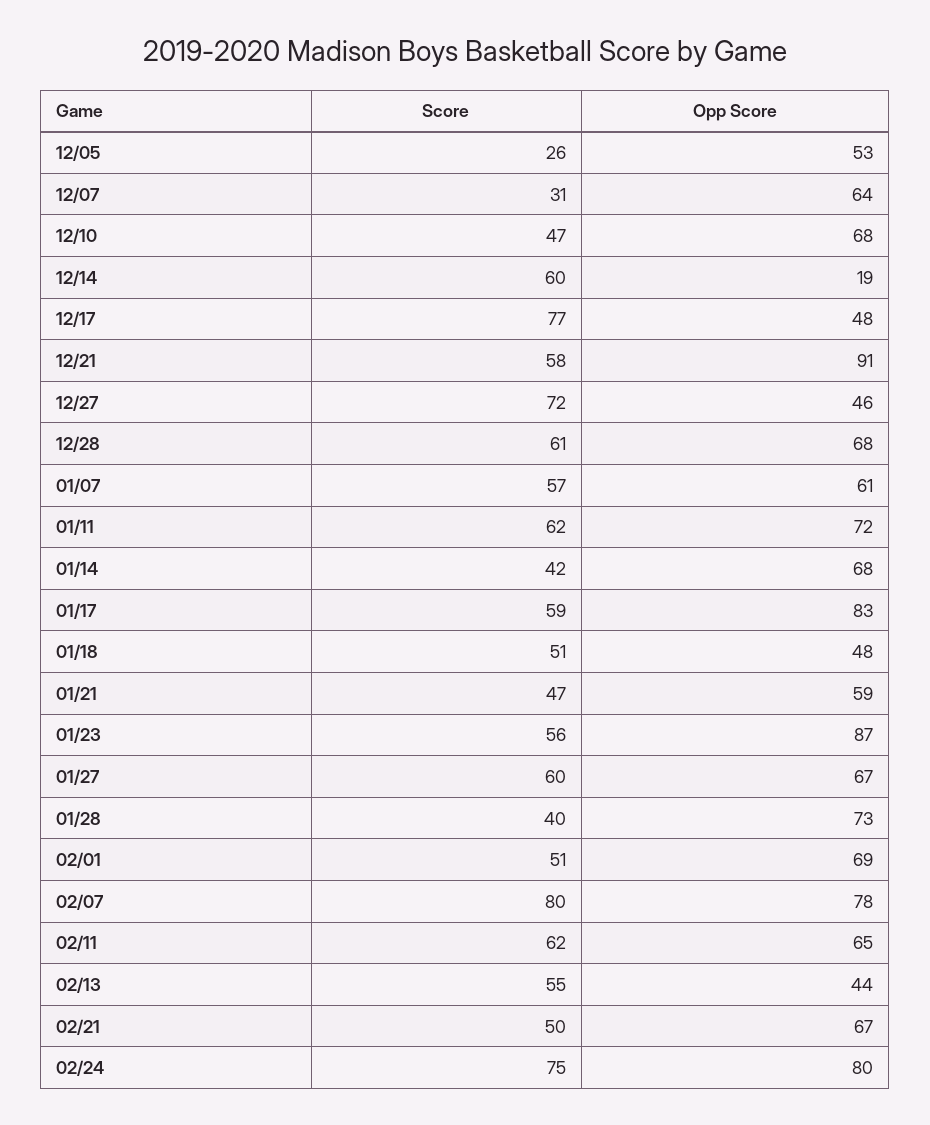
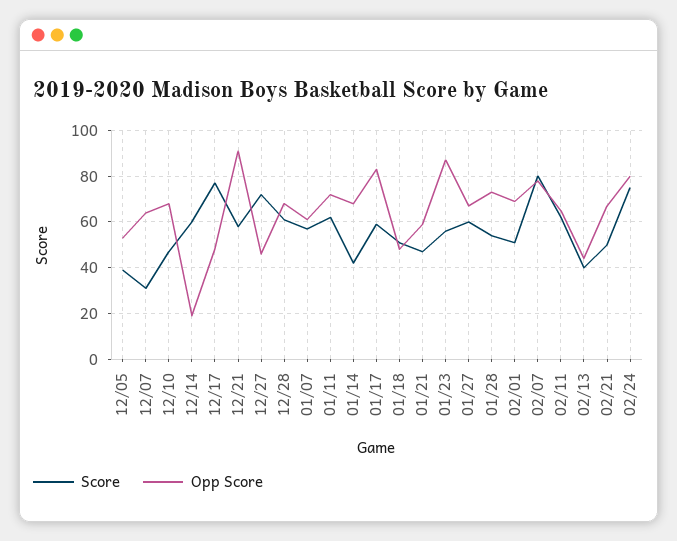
  {
    "Score": {
-     "12/05": 26,
+     "12/05": 40,
      "12/07": 31,
      "12/10": 47,
      "12/14": 60,
      "12/17": 77,
      "12/21": 58,
      "12/27": 72,
      "12/28": 61,
      "01/07": 57,
      "01/11": 62,
      "01/14": 42,
      "01/17": 59,
      "01/18": 51,
      "01/21": 47,
      "01/23": 56,
      "01/27": 60,
-     "01/28": 40,
+     "01/28": 55,
      "02/01": 51,
      "02/07": 80,
      "02/11": 62,
-     "02/13": 55,
+     "02/13": 40,
      "02/21": 50,
      "02/24": 75
    },
    "Opp Score": {
      "12/05": 53,
      "12/07": 64,
      "12/10": 68,
      "12/14": 19,
      "12/17": 48,
      "12/21": 91,
      "12/27": 46,
      "12/28": 68,
      "01/07": 61,
      "01/11": 72,
      "01/14": 68,
      "01/17": 83,
      "01/18": 48,
      "01/21": 59,
      "01/23": 87,
      "01/27": 67,
      "01/28": 73,
      "02/01": 69,
      "02/07": 78,
      "02/11": 65,
      "02/13": 44,
      "02/21": 67,
      "02/24": 80
    }
  }

